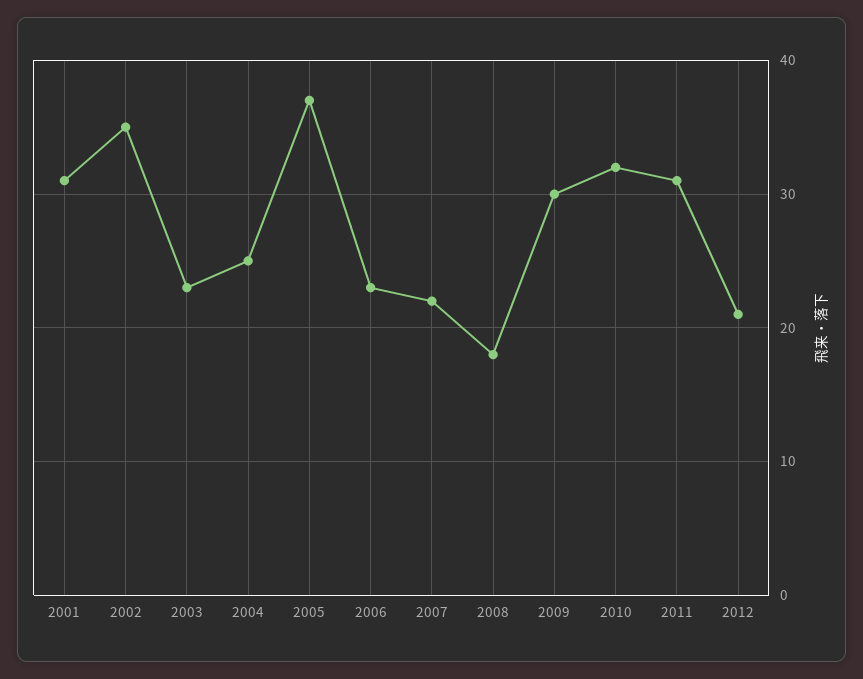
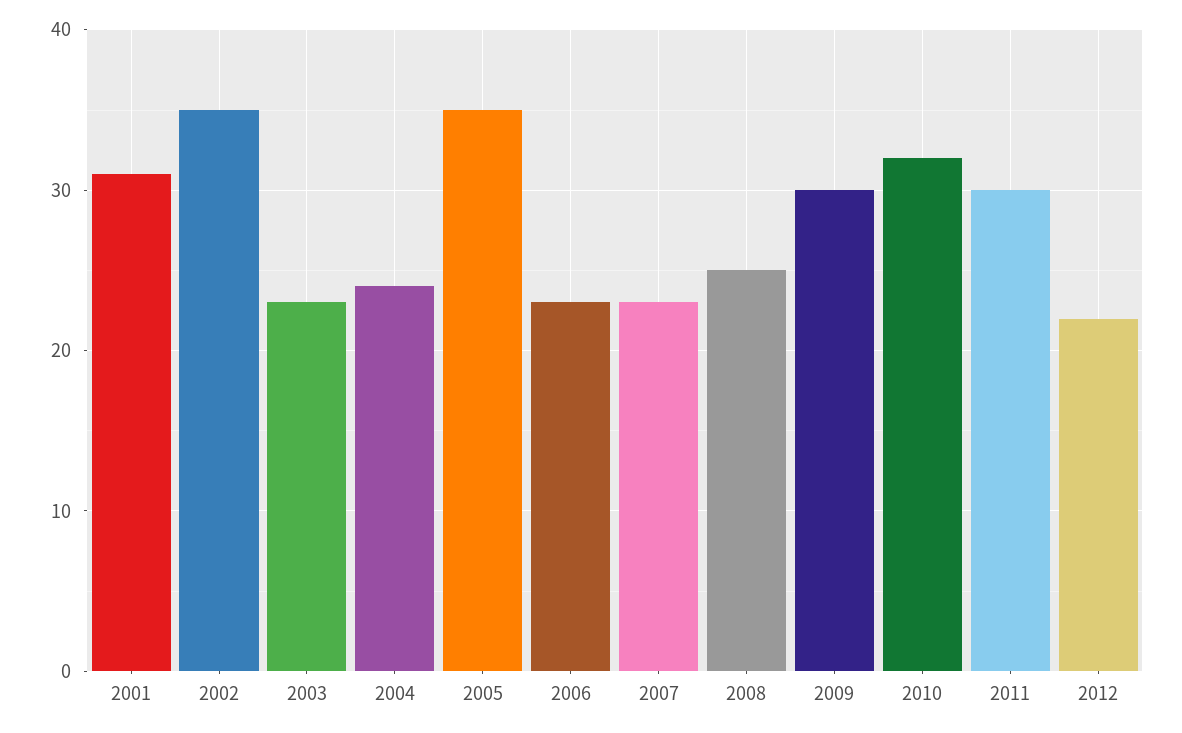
  {
    "2001": 31,
    "2002": 35,
    "2003": 23,
-   "2004": 25,
+   "2004": 24,
-   "2005": 37,
+   "2005": 35,
    "2006": 23,
-   "2007": 22,
+   "2007": 23,
-   "2008": 18,
+   "2008": 25,
    "2009": 30,
    "2010": 32,
-   "2011": 31,
+   "2011": 30,
-   "2012": 21
+   "2012": 22
  }

